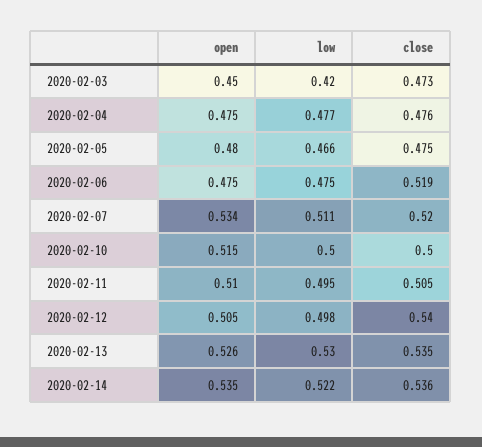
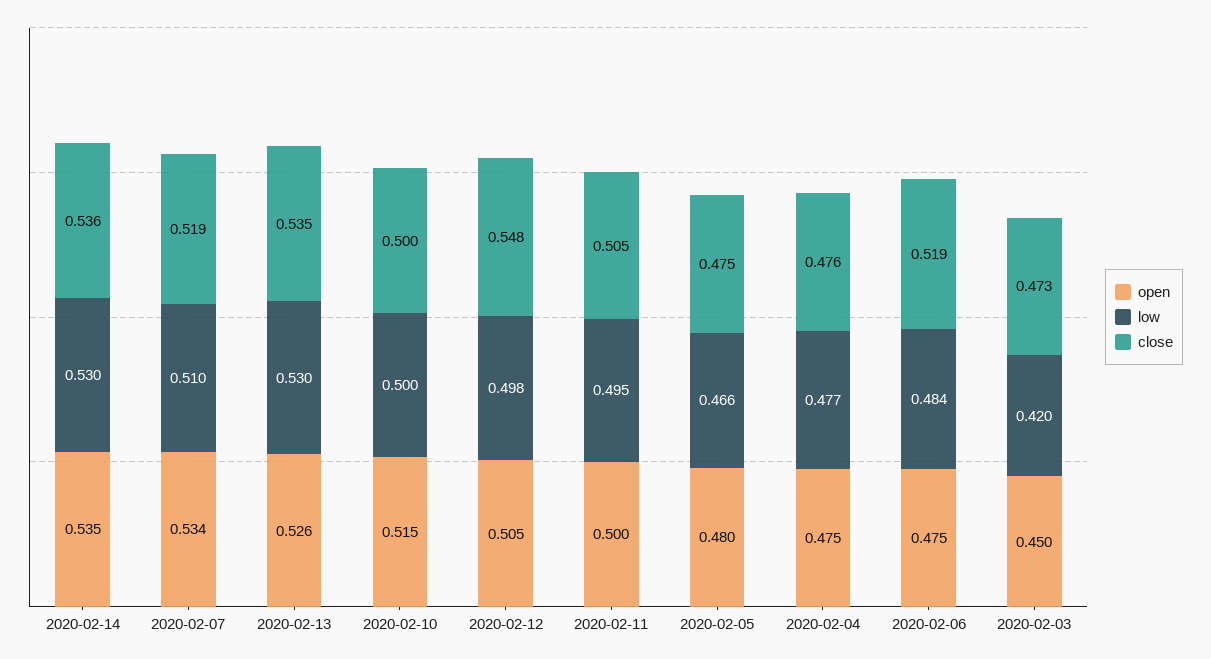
  {
    "open": {
      "2020-02-03": 0.45,
      "2020-02-04": 0.475,
      "2020-02-05": 0.48,
      "2020-02-06": 0.475,
      "2020-02-07": 0.534,
      "2020-02-10": 0.515,
-     "2020-02-11": 0.51,
+     "2020-02-11": 0.5,
      "2020-02-12": 0.505,
      "2020-02-13": 0.526,
      "2020-02-14": 0.535
    },
    "low": {
      "2020-02-03": 0.42,
      "2020-02-04": 0.477,
      "2020-02-05": 0.466,
-     "2020-02-06": 0.475,
+     "2020-02-06": 0.484,
-     "2020-02-07": 0.511,
+     "2020-02-07": 0.51,
      "2020-02-10": 0.5,
      "2020-02-11": 0.495,
      "2020-02-12": 0.498,
      "2020-02-13": 0.53,
-     "2020-02-14": 0.522
+     "2020-02-14": 0.53
    },
    "close": {
      "2020-02-03": 0.473,
      "2020-02-04": 0.476,
      "2020-02-05": 0.475,
      "2020-02-06": 0.519,
-     "2020-02-07": 0.52,
+     "2020-02-07": 0.519,
      "2020-02-10": 0.5,
      "2020-02-11": 0.505,
-     "2020-02-12": 0.54,
+     "2020-02-12": 0.548,
      "2020-02-13": 0.535,
      "2020-02-14": 0.536
    }
  }

